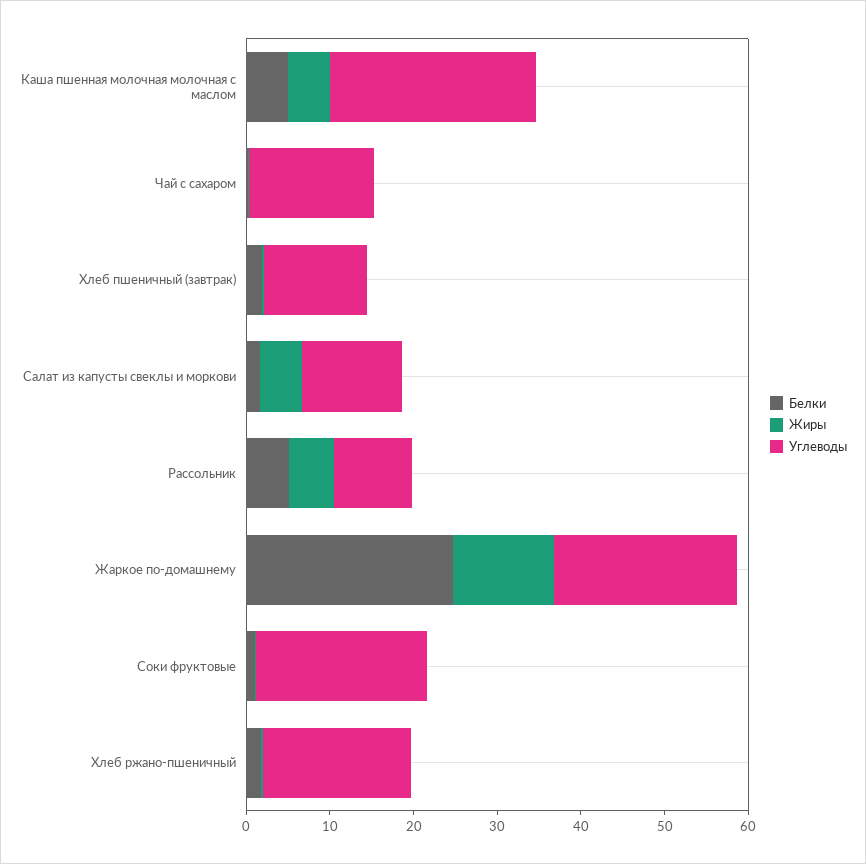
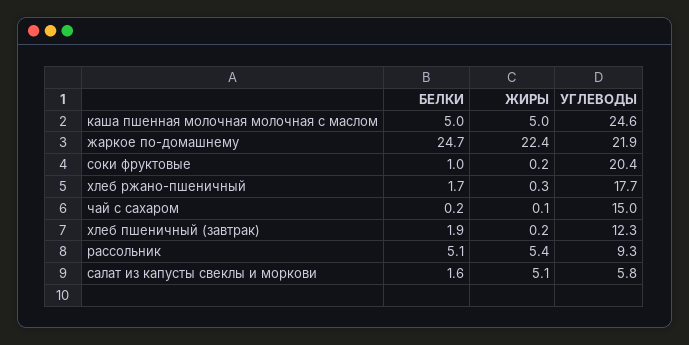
  {
    "Белки": {
      "Каша пшенная молочная молочная с маслом": 5,
      "Чай с сахаром": 0.2,
      "Хлеб пшеничный (завтрак)": 1.9,
      "Салат из капусты свеклы и моркови": 1.6,
      "Рассольник": 5.1,
      "Жаркое по-домашнему": 24.7,
      "Соки фруктовые": 1,
      "Хлеб ржано-пшеничный": 1.7
    },
    "Жиры": {
      "Каша пшенная молочная молочная с маслом": 5,
      "Чай с сахаром": 0.1,
      "Хлеб пшеничный (завтрак)": 0.2,
      "Салат из капусты свеклы и моркови": 5.1,
      "Рассольник": 5.4,
-     "Жаркое по-домашнему": 12,
+     "Жаркое по-домашнему": 22.4,
      "Соки фруктовые": 0.2,
      "Хлеб ржано-пшеничный": 0.3
    },
    "Углеводы": {
      "Каша пшенная молочная молочная с маслом": 24.6,
      "Чай с сахаром": 15,
      "Хлеб пшеничный (завтрак)": 12.3,
-     "Салат из капусты свеклы и моркови": 12,
+     "Салат из капусты свеклы и моркови": 5.8,
      "Рассольник": 9.3,
      "Жаркое по-домашнему": 21.9,
      "Соки фруктовые": 20.4,
      "Хлеб ржано-пшеничный": 17.7
    }
  }

